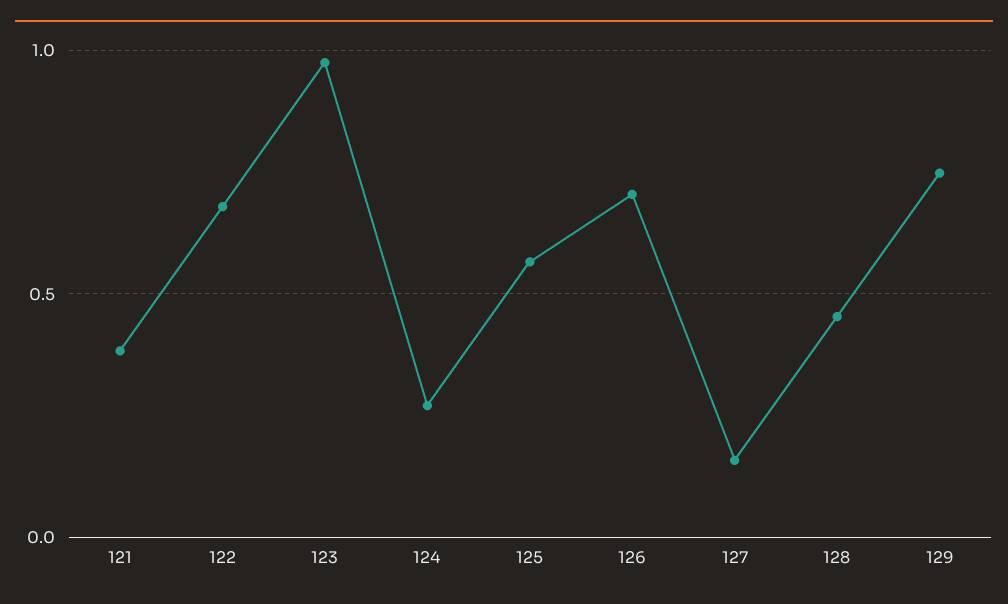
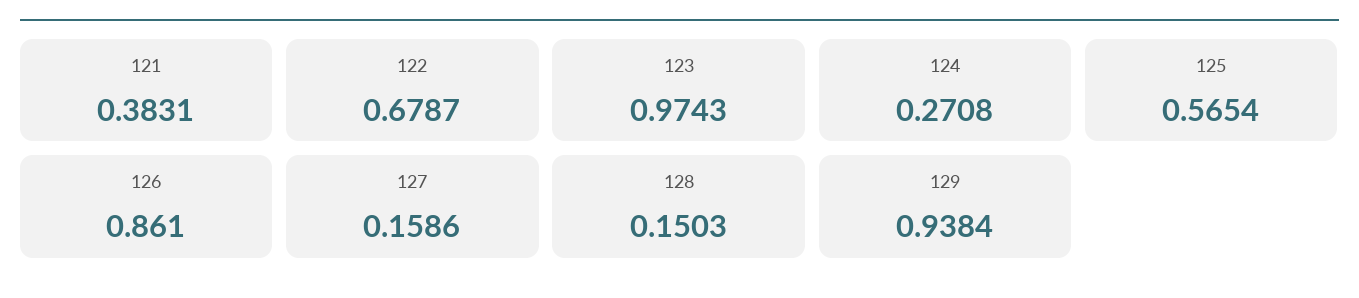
  {
    "121": 0.3831,
    "122": 0.6787,
    "123": 0.9743,
    "124": 0.2708,
    "125": 0.5654,
-   "126": 0.7,
+   "126": 0.861,
    "127": 0.1586,
-   "128": 0.45,
+   "128": 0.1503,
-   "129": 0.75
+   "129": 0.9384
  }

